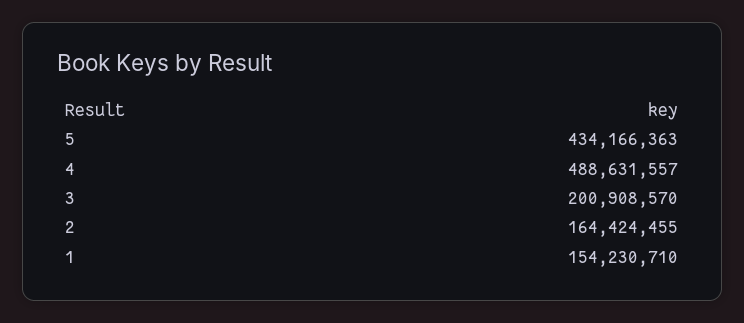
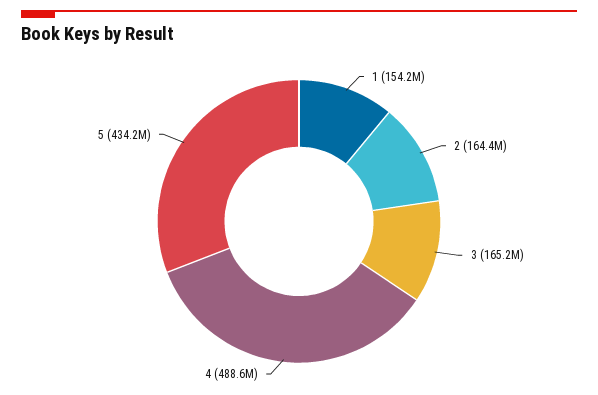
  {
    "5": 434166363,
    "4": 488631557,
-   "3": 200908570,
+   "3": 165200000,
    "2": 164424455,
    "1": 154230710
  }

